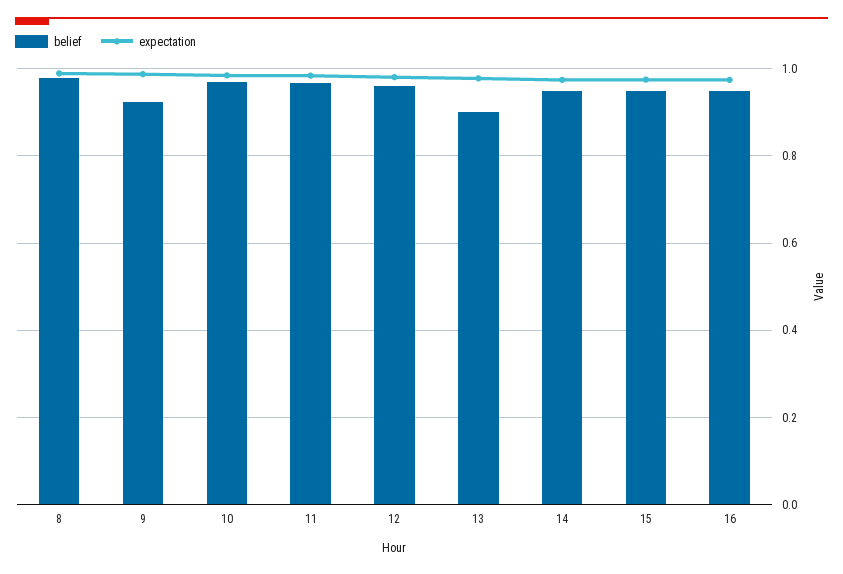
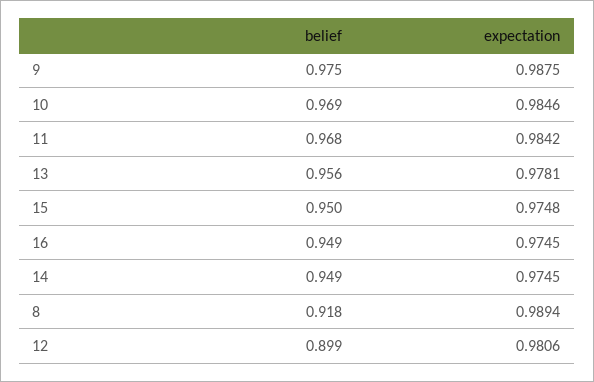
  {
    "belief": {
-     "8": 0.98,
+     "8": 0.918,
-     "9": 0.92,
+     "9": 0.975,
      "10": 0.969,
      "11": 0.968,
-     "12": 0.96,
+     "12": 0.899,
-     "13": 0.9,
+     "13": 0.956,
      "14": 0.949,
      "15": 0.95,
      "16": 0.949
    },
    "expectation": {
      "8": 0.9894,
      "9": 0.9875,
      "10": 0.9846,
      "11": 0.9842,
      "12": 0.9806,
      "13": 0.9781,
      "14": 0.9745,
      "15": 0.9748,
      "16": 0.9745
    }
  }

